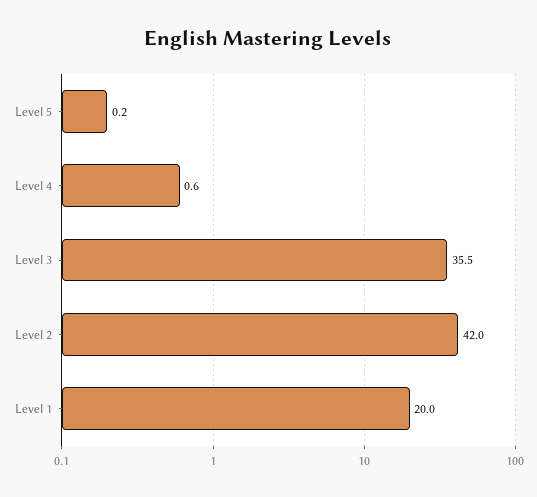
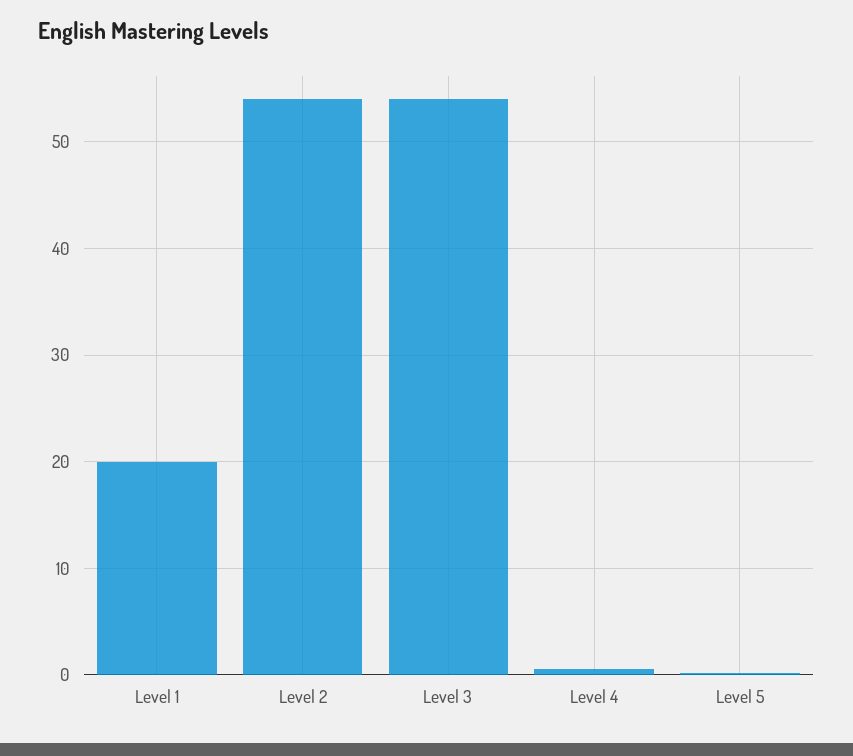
  {
    "Level 5": 0.2,
    "Level 4": 0.6,
-   "Level 3": 35.5,
+   "Level 3": 54,
-   "Level 2": 42,
+   "Level 2": 54,
    "Level 1": 20
  }

